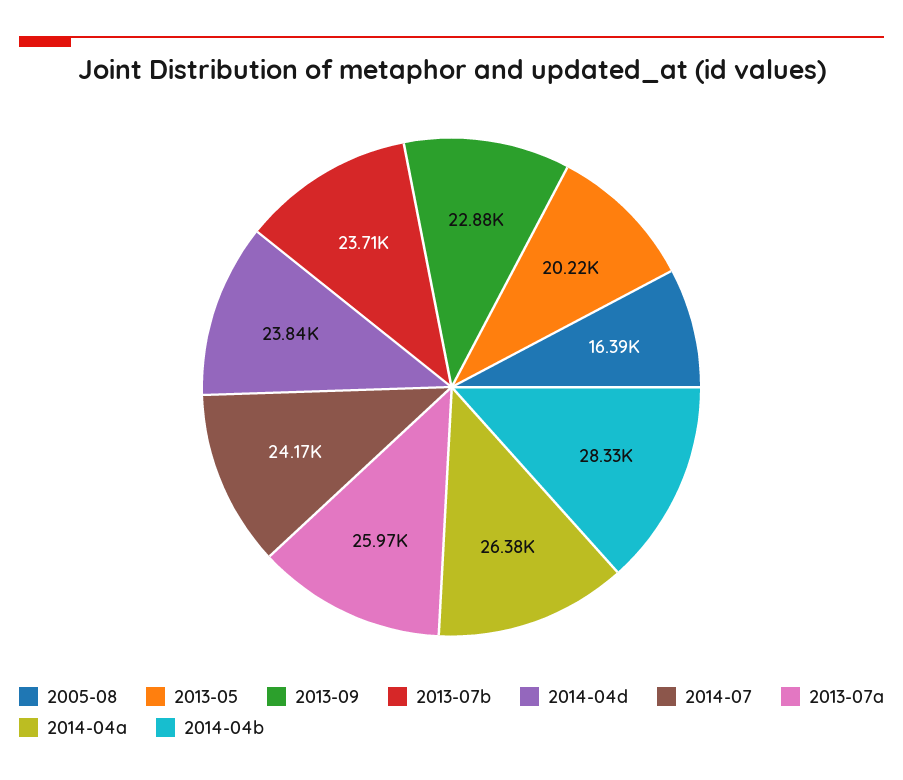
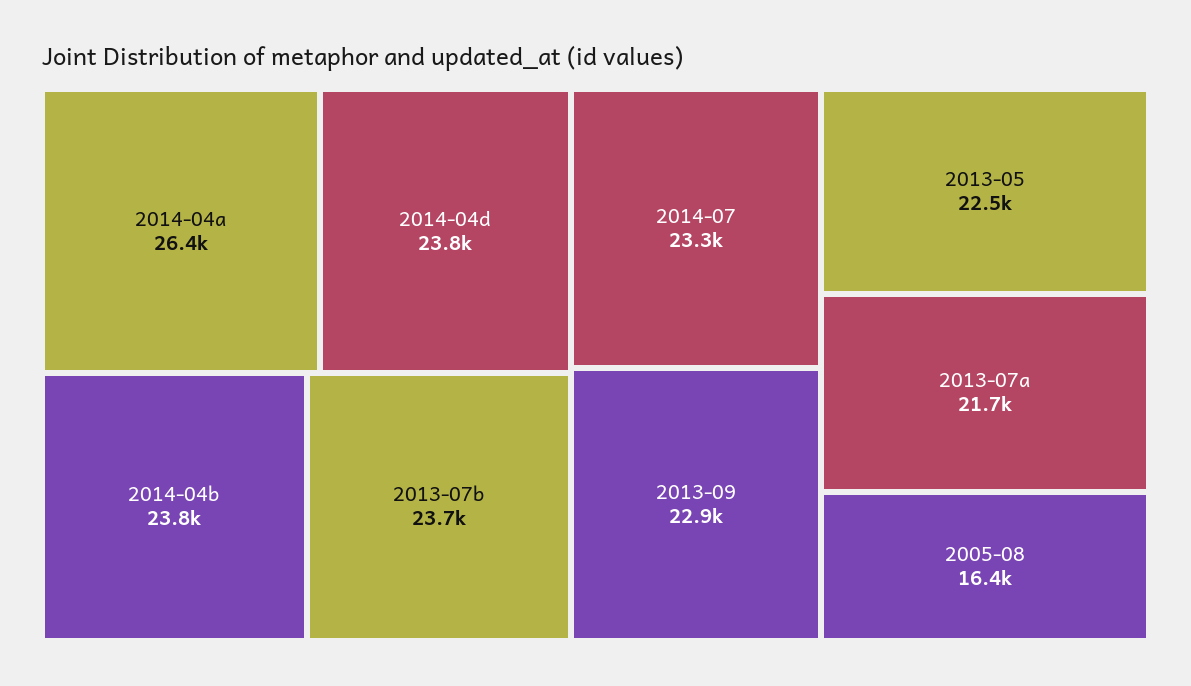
  {
    "2005-08": 16390,
-   "2013-05": 20220,
+   "2013-05": 22500,
    "2013-09": 22880,
    "2013-07b": 23710,
    "2014-04d": 23840,
-   "2014-07": 24170,
+   "2014-07": 23300,
-   "2013-07a": 25970,
+   "2013-07a": 21700,
    "2014-04a": 26380,
-   "2014-04b": 28330
+   "2014-04b": 23800
  }

